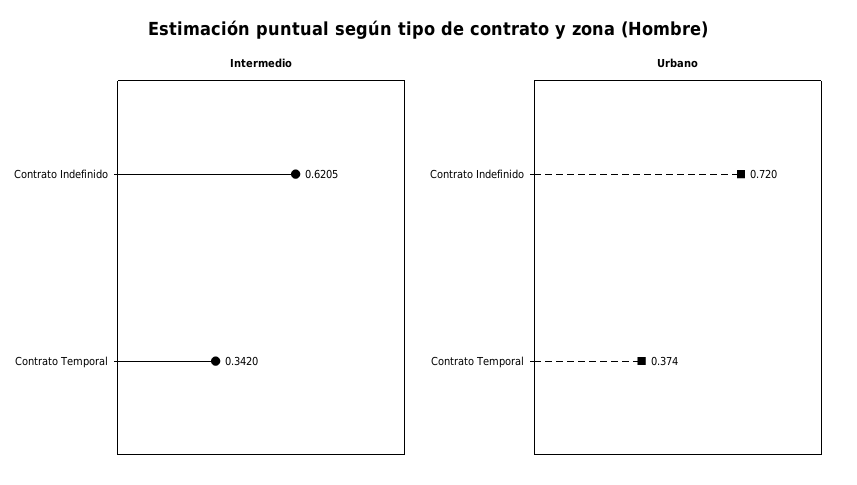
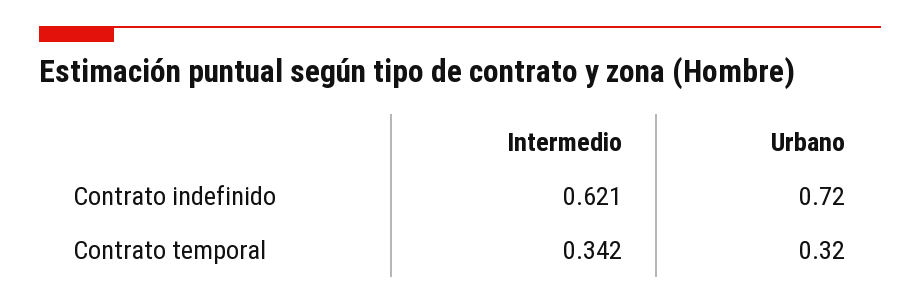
  {
    "Intermedio": {
      "Contrato Indefinido": 0.6205,
      "Contrato Temporal": 0.342
    },
    "Urbano": {
      "Contrato Indefinido": 0.72,
-     "Contrato Temporal": 0.374
+     "Contrato Temporal": 0.32
    }
  }

